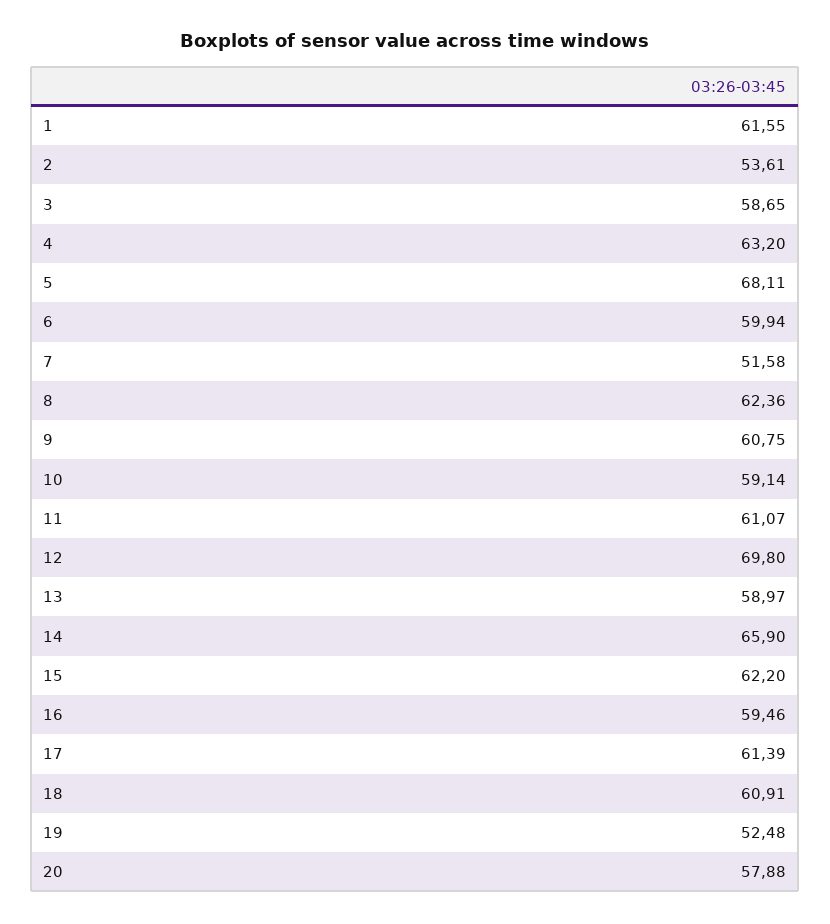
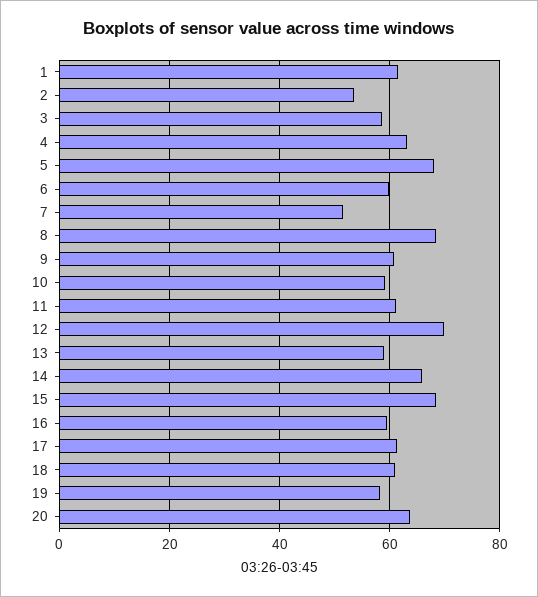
  {
    "1": 61.55,
    "2": 53.61,
    "3": 58.65,
    "4": 63.2,
    "5": 68.11,
    "6": 59.94,
    "7": 51.58,
-   "8": 62.36,
+   "8": 68,
    "9": 60.75,
    "10": 59.14,
    "11": 61.07,
    "12": 69.8,
    "13": 58.97,
    "14": 65.9,
-   "15": 62.2,
+   "15": 68,
    "16": 59.46,
    "17": 61.39,
    "18": 60.91,
-   "19": 52.48,
+   "19": 58,
-   "20": 57.88
+   "20": 64
  }

